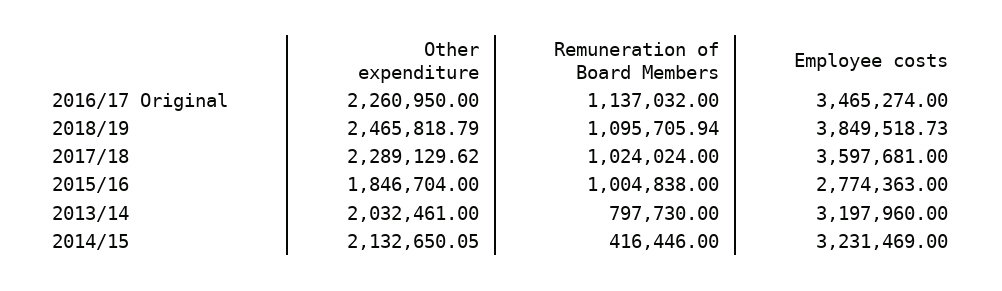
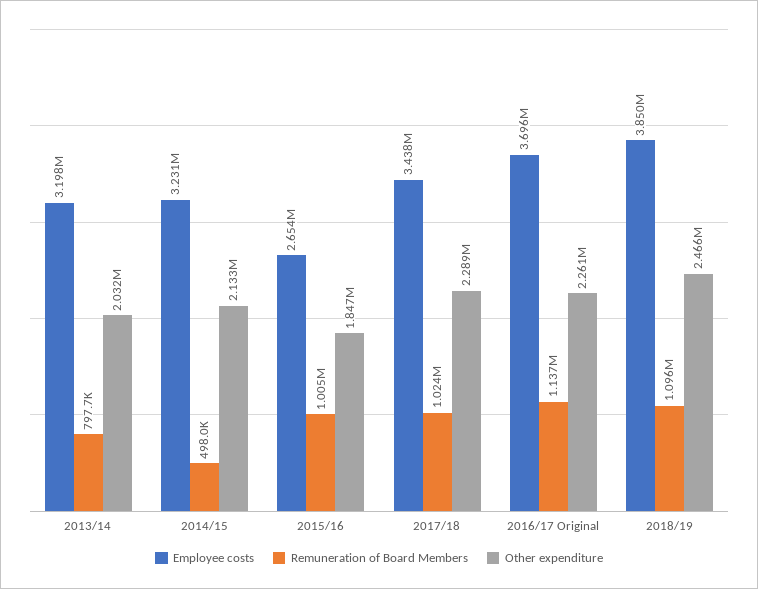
  {
    "Other expenditure": {
      "2016/17 Original": 2260950,
      "2018/19": 2465818.79,
      "2017/18": 2289129.62,
      "2015/16": 1846704,
      "2013/14": 2032461,
      "2014/15": 2132650.05
    },
    "Remuneration of Board Members": {
      "2016/17 Original": 1137032,
      "2018/19": 1095705.94,
      "2017/18": 1024024,
      "2015/16": 1004838,
      "2013/14": 797730,
-     "2014/15": 416446
+     "2014/15": 498000
    },
    "Employee costs": {
-     "2016/17 Original": 3465274,
+     "2016/17 Original": 3696000,
      "2018/19": 3849518.73,
-     "2017/18": 3597681,
+     "2017/18": 3438000,
-     "2015/16": 2774363,
+     "2015/16": 2654000,
      "2013/14": 3197960,
      "2014/15": 3231469
    }
  }

